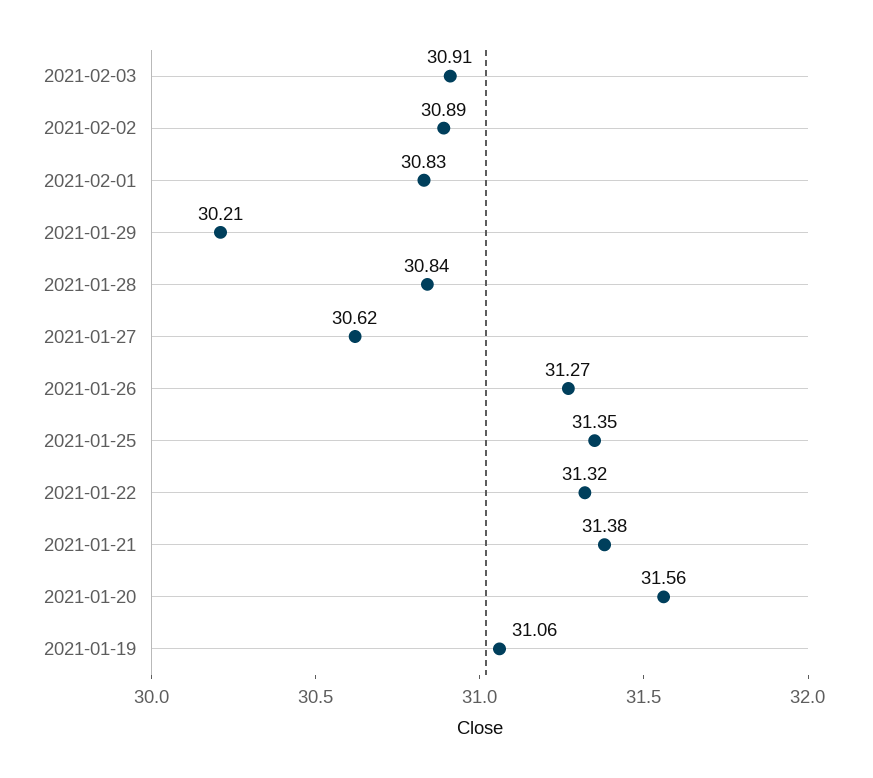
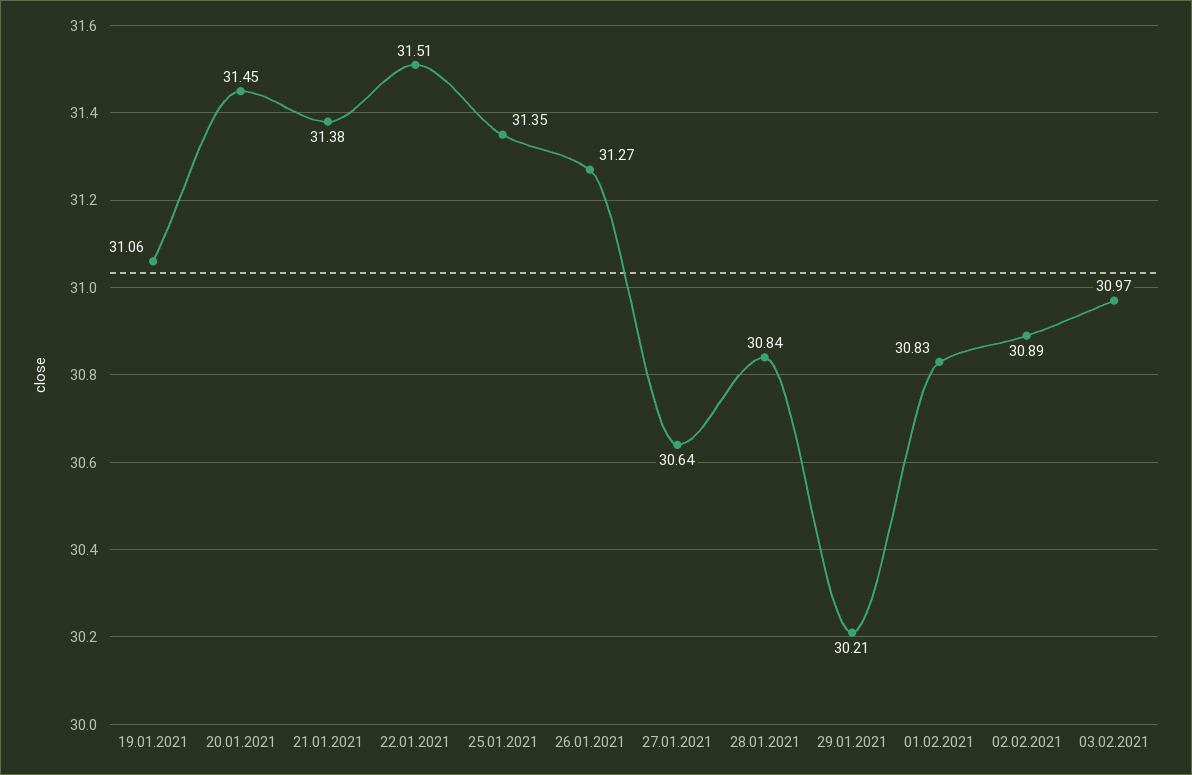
  {
-   "2021-02-03": 30.91,
+   "2021-02-03": 30.97,
    "2021-02-02": 30.89,
    "2021-02-01": 30.83,
    "2021-01-29": 30.21,
    "2021-01-28": 30.84,
-   "2021-01-27": 30.62,
+   "2021-01-27": 30.64,
    "2021-01-26": 31.27,
    "2021-01-25": 31.35,
-   "2021-01-22": 31.32,
+   "2021-01-22": 31.51,
    "2021-01-21": 31.38,
-   "2021-01-20": 31.56,
+   "2021-01-20": 31.45,
    "2021-01-19": 31.06
  }

